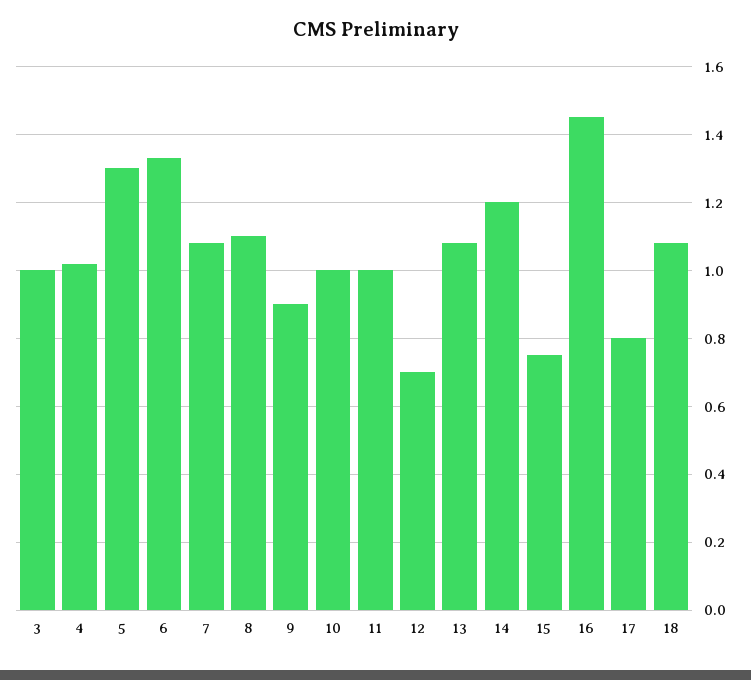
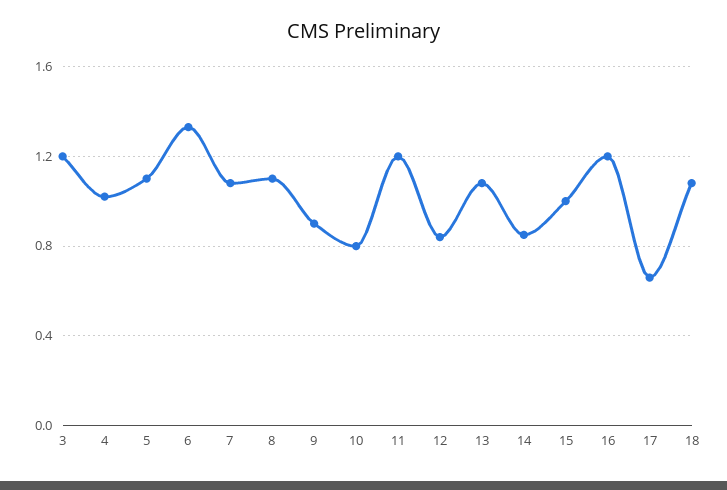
  {
-   "3": 1,
+   "3": 1.2,
    "4": 1,
-   "5": 1.3,
+   "5": 1.1,
    "6": 1.35,
    "7": 1.1,
    "8": 1.1,
    "9": 0.9,
-   "10": 1,
+   "10": 0.8,
-   "11": 1,
+   "11": 1.2,
-   "12": 0.7,
+   "12": 0.85,
    "13": 1.1,
-   "14": 1.2,
+   "14": 0.85,
-   "15": 0.75,
+   "15": 1,
-   "16": 1.45,
+   "16": 1.2,
-   "17": 0.8,
+   "17": 0.65,
    "18": 1.1
  }

